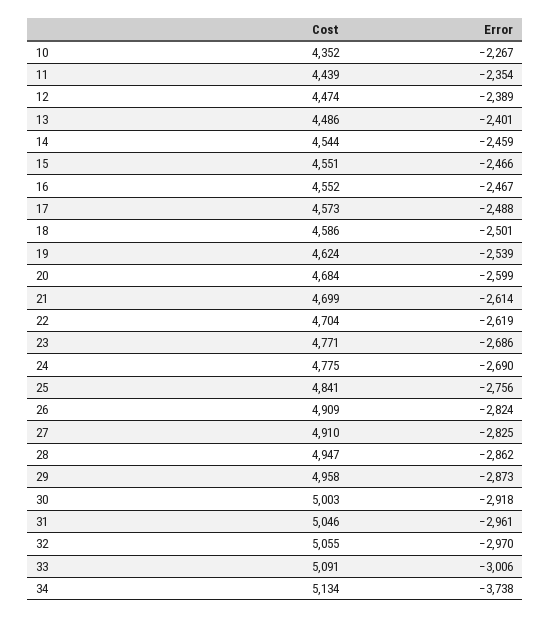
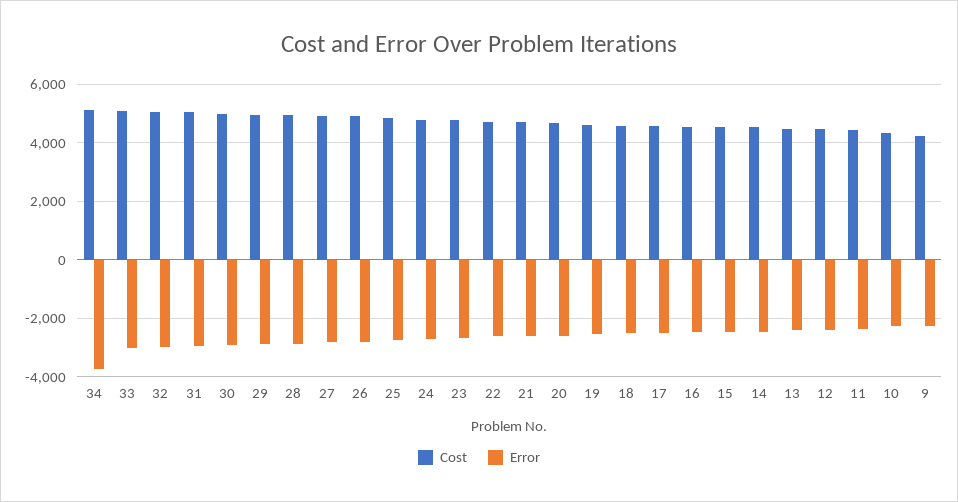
  {
    "Cost": {
      "10": 4352,
      "11": 4439,
      "12": 4474,
      "13": 4486,
      "14": 4544,
      "15": 4551,
      "16": 4552,
      "17": 4573,
      "18": 4586,
      "19": 4624,
      "20": 4684,
      "21": 4699,
      "22": 4704,
      "23": 4771,
      "24": 4775,
      "25": 4841,
      "26": 4909,
      "27": 4910,
      "28": 4947,
      "29": 4958,
      "30": 5003,
      "31": 5046,
      "32": 5055,
      "33": 5091,
-     "34": 5134
+     "34": 5134,
+     "9": 4250
    },
    "Error": {
      "10": -2267,
      "11": -2354,
      "12": -2389,
      "13": -2401,
      "14": -2459,
      "15": -2466,
      "16": -2467,
      "17": -2488,
      "18": -2501,
      "19": -2539,
      "20": -2599,
      "21": -2614,
      "22": -2619,
      "23": -2686,
      "24": -2690,
      "25": -2756,
      "26": -2824,
      "27": -2825,
      "28": -2862,
      "29": -2873,
      "30": -2918,
      "31": -2961,
      "32": -2970,
      "33": -3006,
-     "34": -3738
+     "34": -3738,
+     "9": -2250
    }
  }

